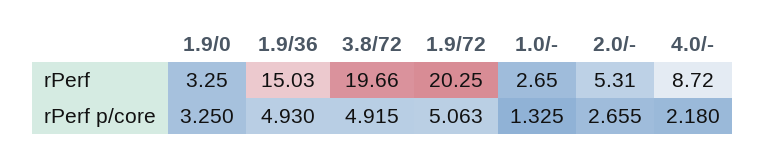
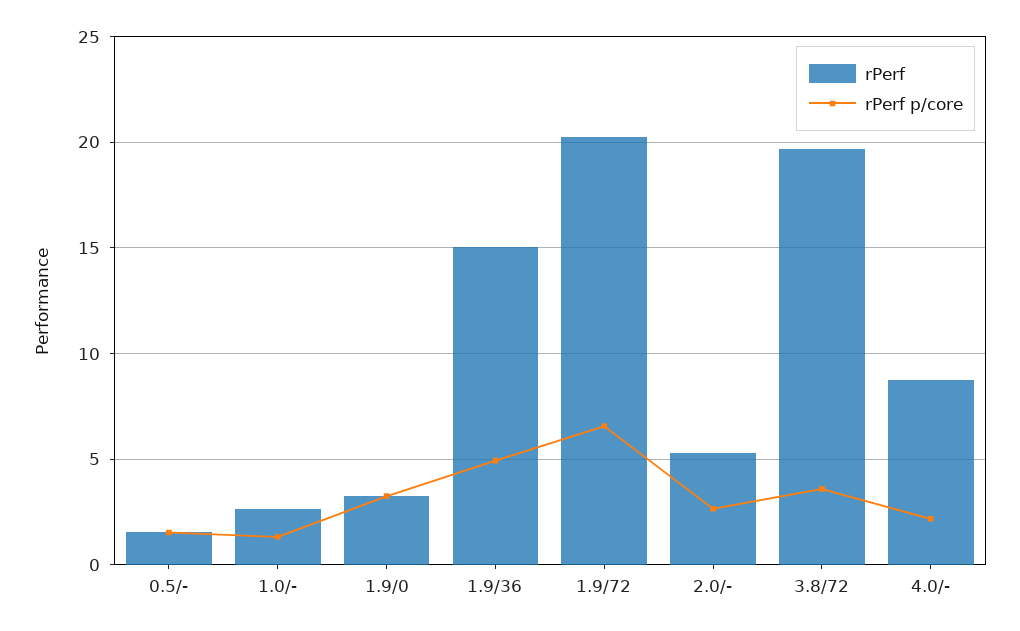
  {
    "rPerf": {
      "1.9/0": 3.25,
      "1.9/36": 15.03,
      "3.8/72": 19.66,
      "1.9/72": 20.25,
      "1.0/-": 2.65,
      "2.0/-": 5.31,
-     "4.0/-": 8.72
+     "4.0/-": 8.72,
+     "0.5/-": 1.5
    },
    "rPerf p/core": {
      "1.9/0": 3.25,
      "1.9/36": 4.93,
-     "3.8/72": 4.915,
+     "3.8/72": 3.5,
-     "1.9/72": 5.063,
+     "1.9/72": 6.5,
      "1.0/-": 1.325,
      "2.0/-": 2.655,
-     "4.0/-": 2.18
+     "4.0/-": 2.18,
+     "0.5/-": 1.5
    }
  }

